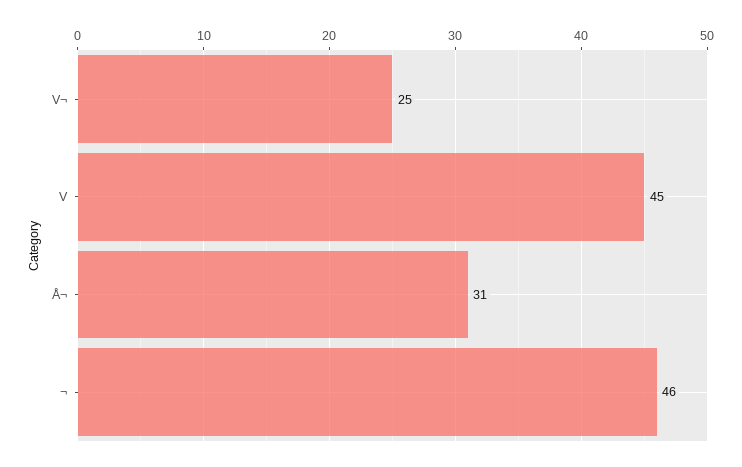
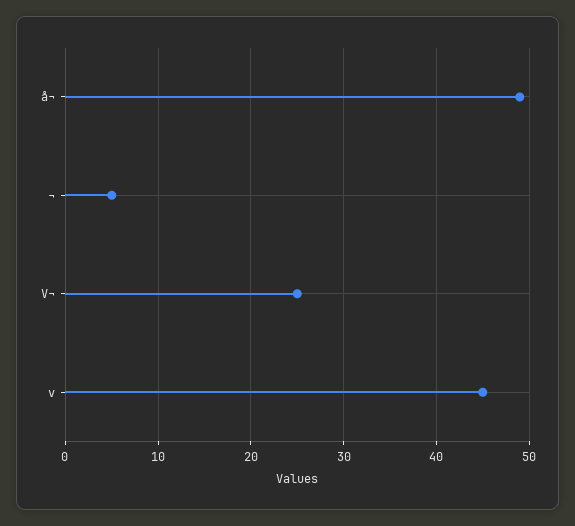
  {
    "V¬": 25,
    "V": 45,
-   "Å¬": 31,
+   "Å¬": 49,
-   "¬": 46
+   "¬": 5
  }

